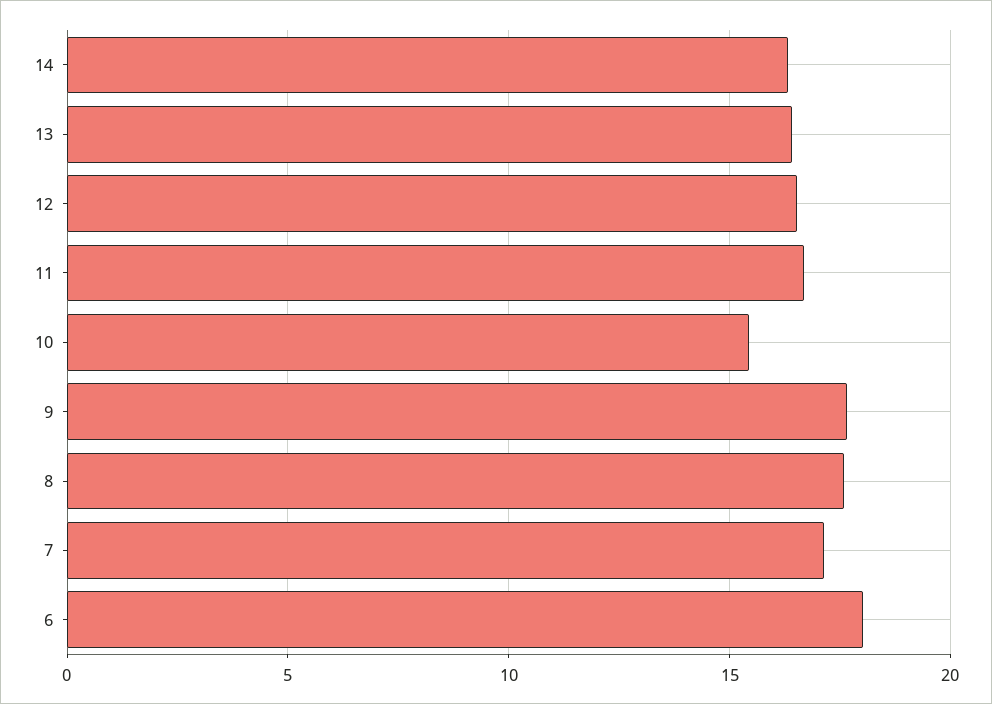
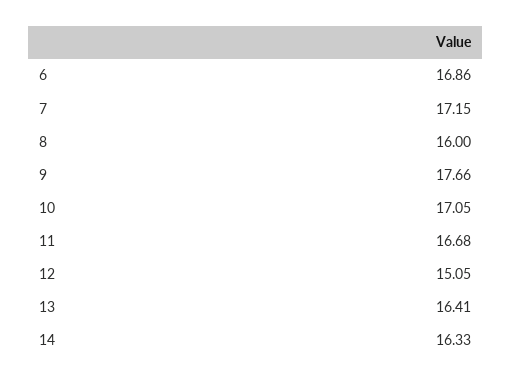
  {
    "14": 16.33,
    "13": 16.41,
-   "12": 16.5,
+   "12": 15.05,
    "11": 16.68,
-   "10": 15.5,
+   "10": 17.05,
    "9": 17.66,
-   "8": 17.5,
+   "8": 16,
    "7": 17.15,
-   "6": 18
+   "6": 16.86
  }

